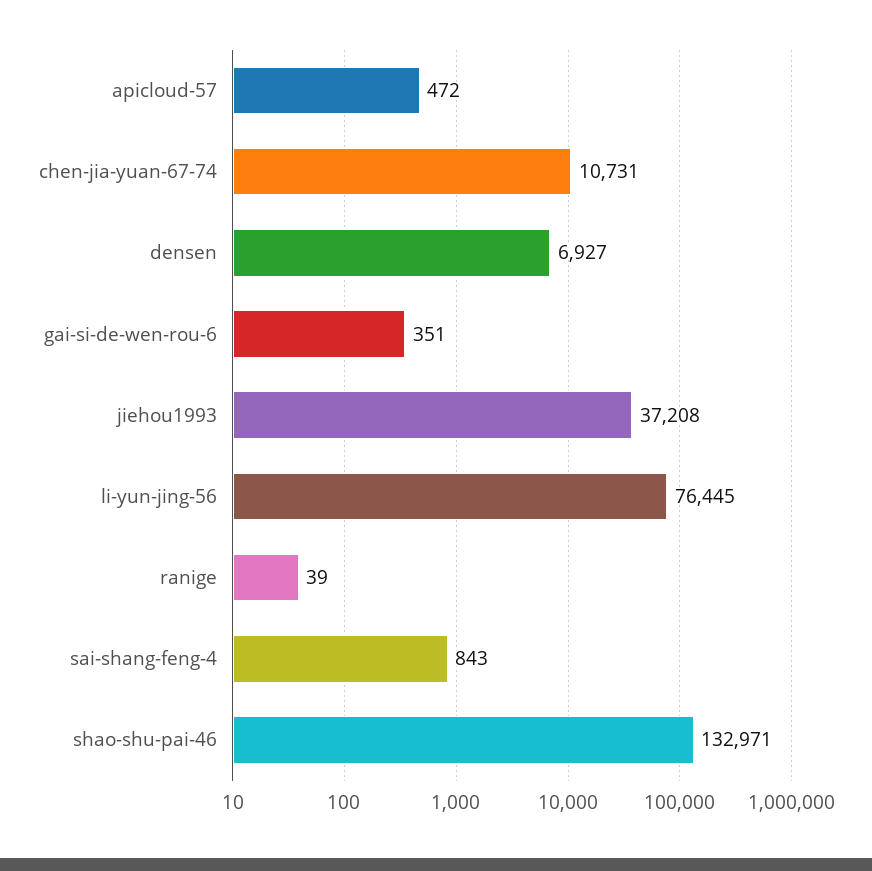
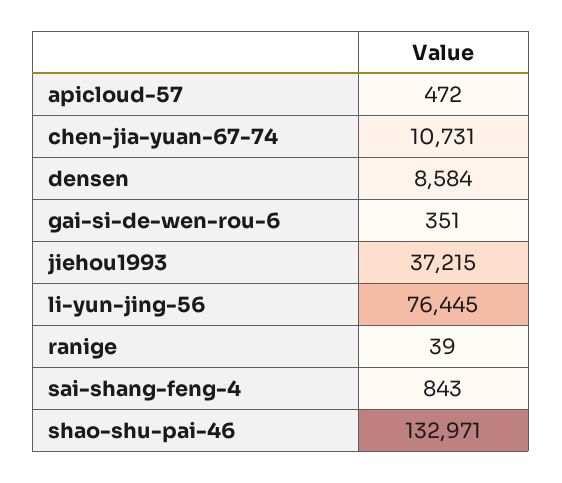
  {
    "apicloud-57": 472,
    "chen-jia-yuan-67-74": 10731,
-   "densen": 6927,
+   "densen": 8584,
    "gai-si-de-wen-rou-6": 351,
-   "jiehou1993": 37208,
+   "jiehou1993": 37215,
    "li-yun-jing-56": 76445,
    "ranige": 39,
    "sai-shang-feng-4": 843,
    "shao-shu-pai-46": 132971
  }

